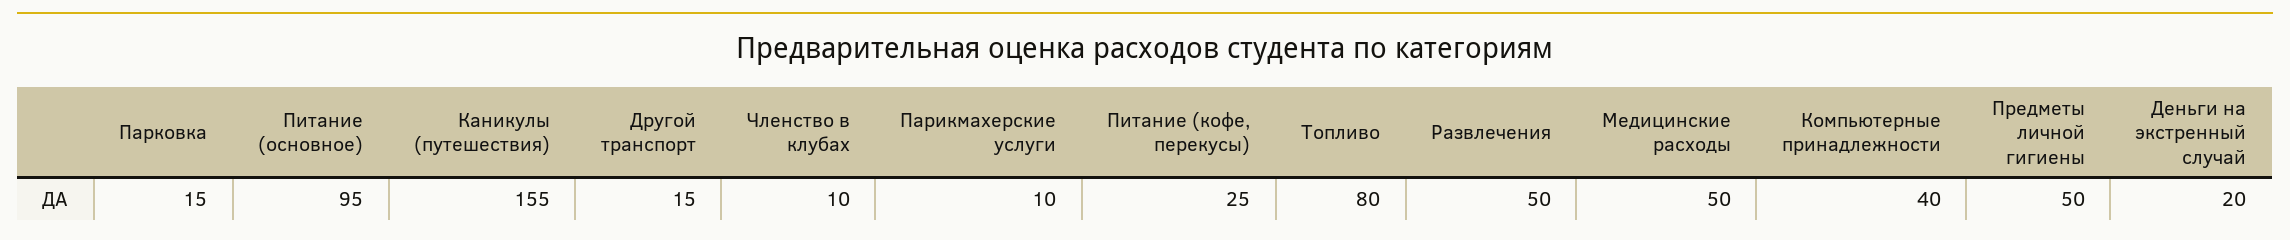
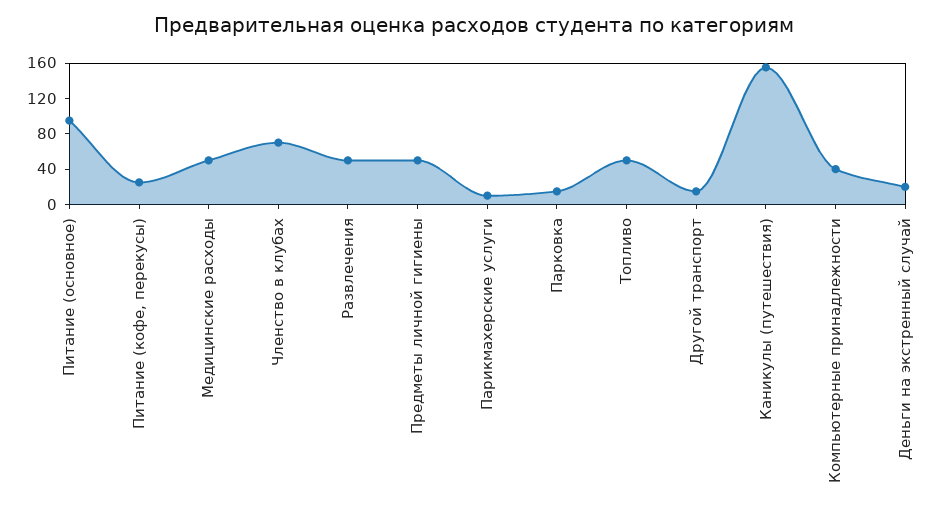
  {
    "Парковка": 15,
    "Питание (основное)": 95,
    "Каникулы (путешествия)": 155,
    "Другой транспорт": 15,
-   "Членство в клубах": 10,
+   "Членство в клубах": 70,
    "Парикмахерские услуги": 10,
    "Питание (кофе, перекусы)": 25,
-   "Топливо": 80,
+   "Топливо": 50,
    "Развлечения": 50,
    "Медицинские расходы": 50,
    "Компьютерные принадлежности": 40,
    "Предметы личной гигиены": 50,
    "Деньги на экстренный случай": 20
  }

